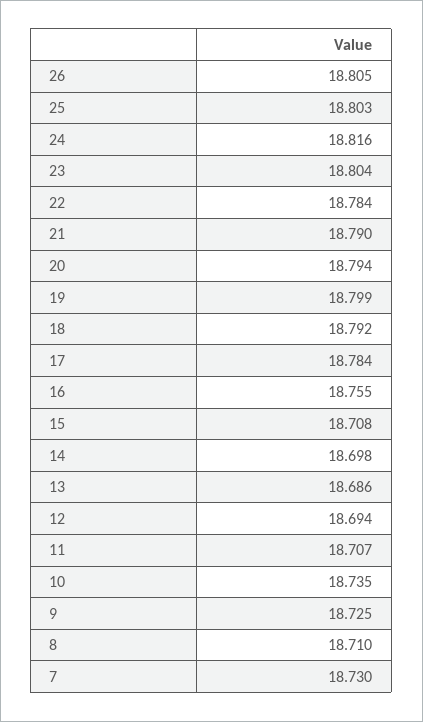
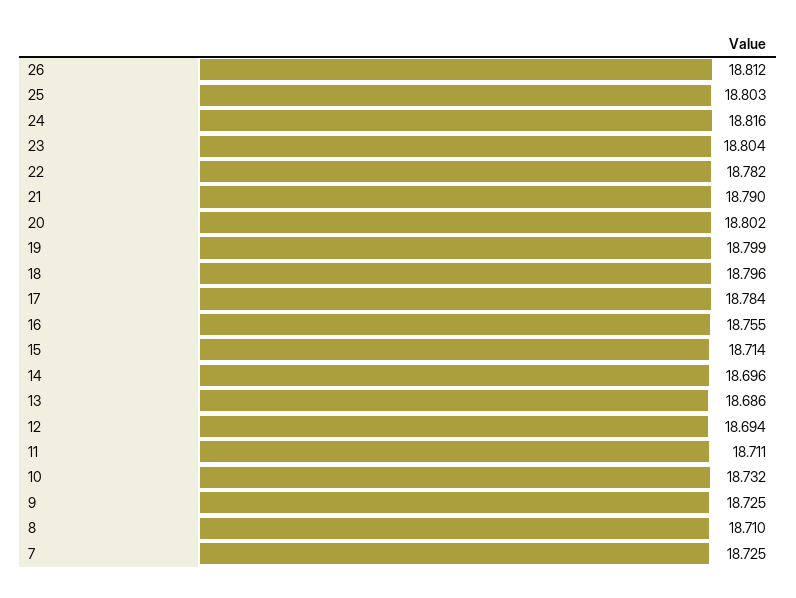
  {
-   "26": 18.805,
+   "26": 18.812,
    "25": 18.803,
    "24": 18.816,
    "23": 18.804,
-   "22": 18.784,
+   "22": 18.782,
    "21": 18.79,
-   "20": 18.794,
+   "20": 18.802,
    "19": 18.799,
-   "18": 18.792,
+   "18": 18.796,
    "17": 18.784,
    "16": 18.755,
-   "15": 18.708,
+   "15": 18.714,
-   "14": 18.698,
+   "14": 18.696,
    "13": 18.686,
    "12": 18.694,
-   "11": 18.707,
+   "11": 18.711,
-   "10": 18.735,
+   "10": 18.732,
    "9": 18.725,
    "8": 18.71,
-   "7": 18.73
+   "7": 18.725
  }

